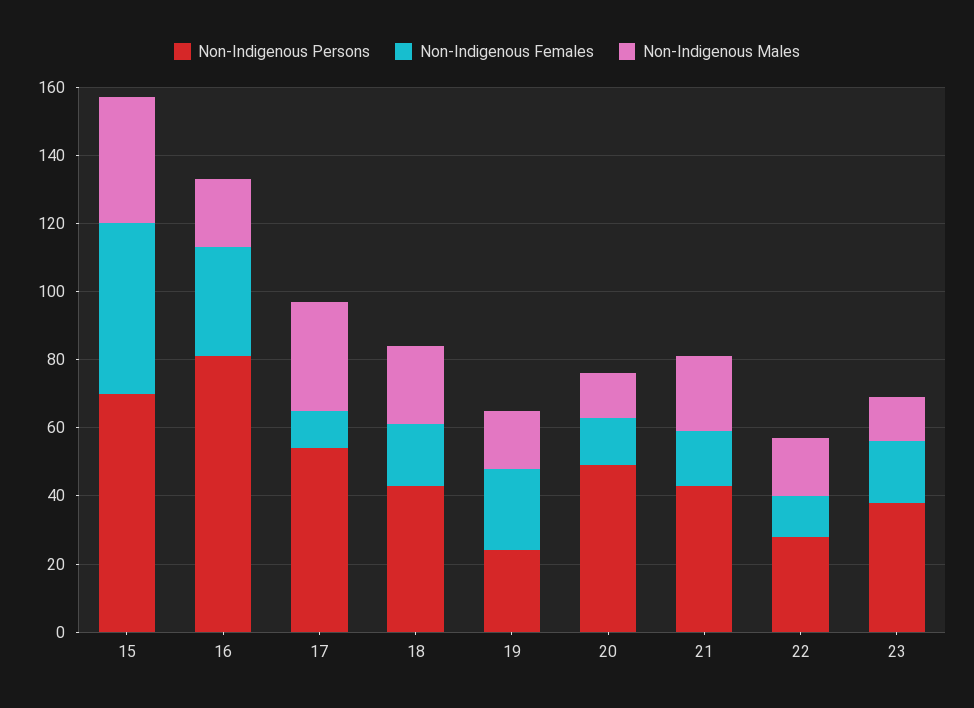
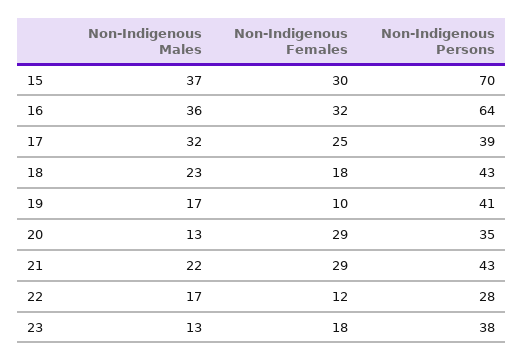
  {
    "Non-Indigenous Persons": {
      "15": 70,
-     "16": 80,
+     "16": 64,
-     "17": 55,
+     "17": 39,
      "18": 43,
-     "19": 25,
+     "19": 41,
-     "20": 50,
+     "20": 35,
      "21": 43,
      "22": 28,
      "23": 38
    },
    "Non-Indigenous Females": {
-     "15": 50,
+     "15": 30,
      "16": 32,
-     "17": 10,
+     "17": 25,
      "18": 18,
-     "19": 25,
+     "19": 10,
-     "20": 15,
+     "20": 29,
-     "21": 15,
+     "21": 29,
      "22": 12,
      "23": 18
    },
    "Non-Indigenous Males": {
      "15": 37,
-     "16": 20,
+     "16": 36,
      "17": 32,
      "18": 23,
      "19": 17,
      "20": 13,
      "21": 22,
      "22": 17,
      "23": 13
    }
  }

